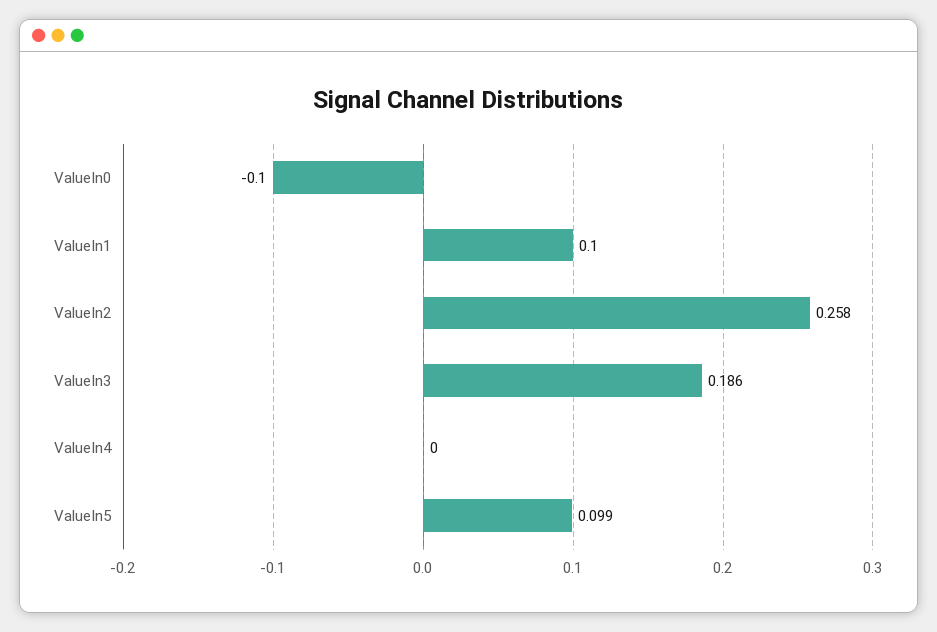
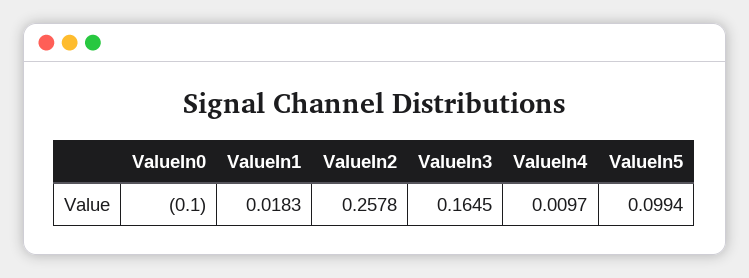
  {
    "ValueIn0": -0.1,
-   "ValueIn1": 0.1,
+   "ValueIn1": 0.0183,
    "ValueIn2": 0.2578,
-   "ValueIn3": 0.186,
+   "ValueIn3": 0.1645,
-   "ValueIn4": 0,
+   "ValueIn4": 0.0097,
    "ValueIn5": 0.0994
  }

